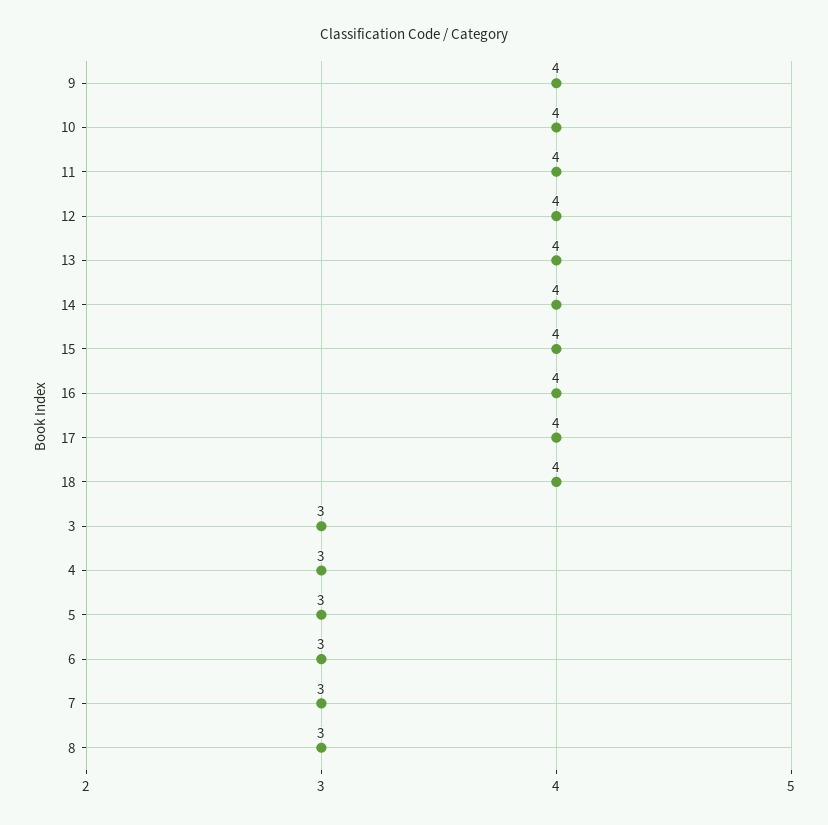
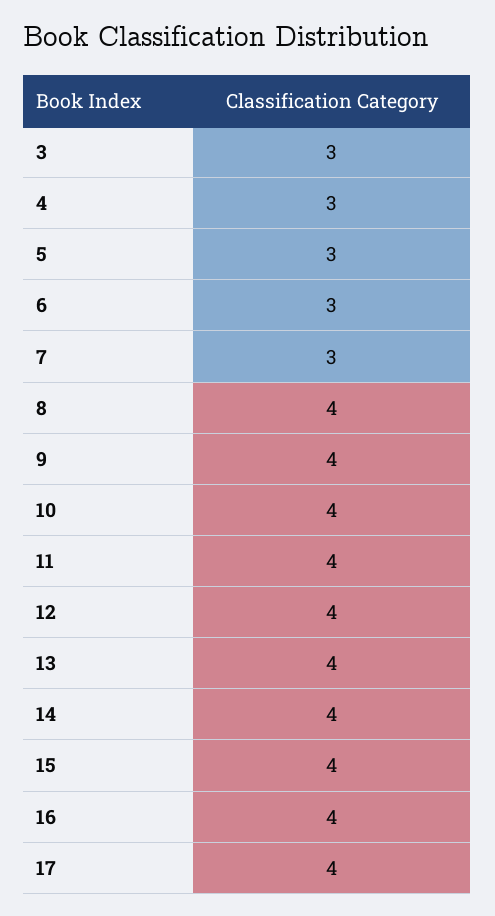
  {
    "9": 4,
    "10": 4,
    "11": 4,
    "12": 4,
    "13": 4,
    "14": 4,
    "15": 4,
    "16": 4,
    "17": 4,
-   "18": 4,
    "3": 3,
    "4": 3,
    "5": 3,
    "6": 3,
    "7": 3,
-   "8": 3
+   "8": 4
  }

